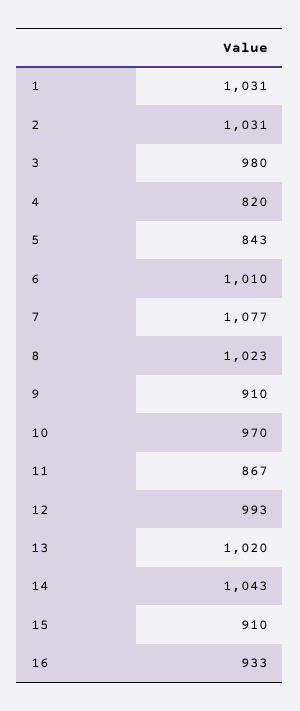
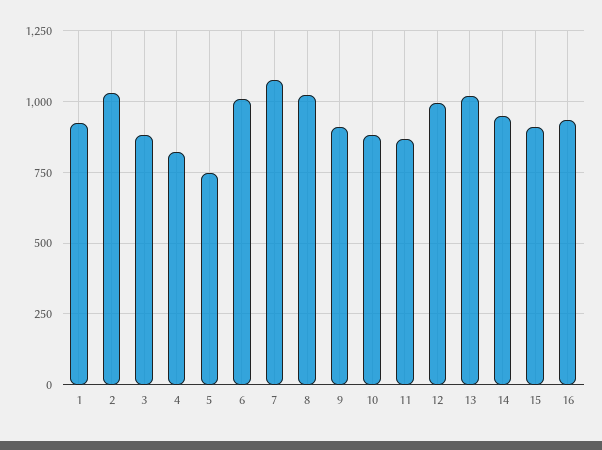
  {
-   "1": 1031,
+   "1": 925,
    "2": 1031,
-   "3": 980,
+   "3": 875,
    "4": 820,
-   "5": 843,
+   "5": 750,
    "6": 1010,
    "7": 1077,
    "8": 1023,
    "9": 910,
-   "10": 970,
+   "10": 875,
    "11": 867,
    "12": 993,
    "13": 1020,
-   "14": 1043,
+   "14": 950,
    "15": 910,
    "16": 933
  }

